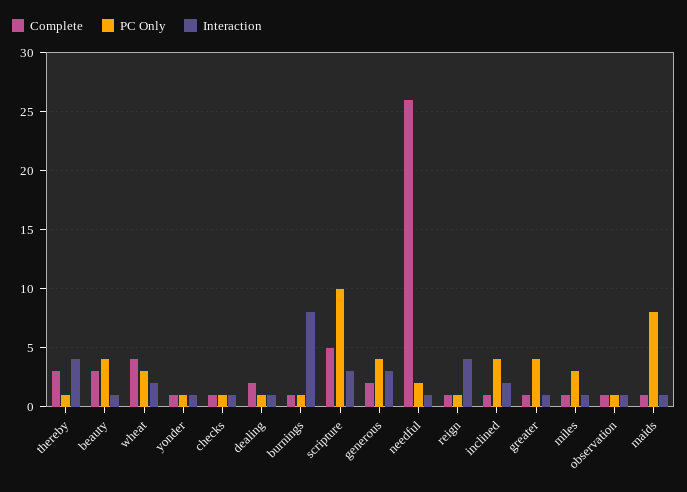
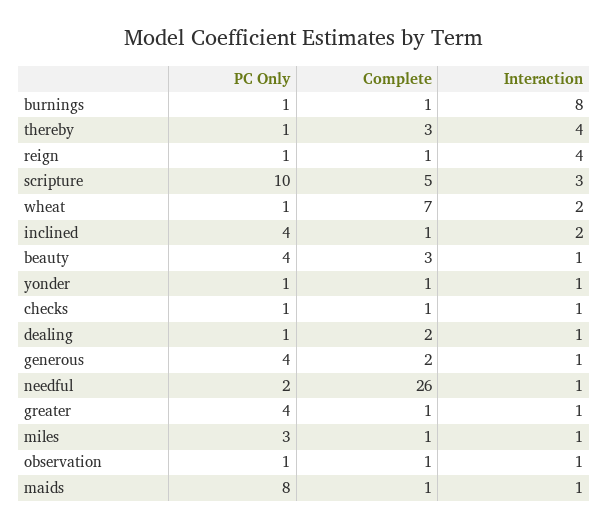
  {
    "Complete": {
      "thereby": 3,
      "beauty": 3,
-     "wheat": 4,
+     "wheat": 7,
      "yonder": 1,
      "checks": 1,
      "dealing": 2,
      "burnings": 1,
      "scripture": 5,
      "generous": 2,
      "needful": 26,
      "reign": 1,
      "inclined": 1,
      "greater": 1,
      "miles": 1,
      "observation": 1,
      "maids": 1
    },
    "PC Only": {
      "thereby": 1,
      "beauty": 4,
-     "wheat": 3,
+     "wheat": 1,
      "yonder": 1,
      "checks": 1,
      "dealing": 1,
      "burnings": 1,
      "scripture": 10,
      "generous": 4,
      "needful": 2,
      "reign": 1,
      "inclined": 4,
      "greater": 4,
      "miles": 3,
      "observation": 1,
      "maids": 8
    },
    "Interaction": {
      "thereby": 4,
      "beauty": 1,
      "wheat": 2,
      "yonder": 1,
      "checks": 1,
      "dealing": 1,
      "burnings": 8,
      "scripture": 3,
-     "generous": 3,
+     "generous": 1,
      "needful": 1,
      "reign": 4,
      "inclined": 2,
      "greater": 1,
      "miles": 1,
      "observation": 1,
      "maids": 1
    }
  }

